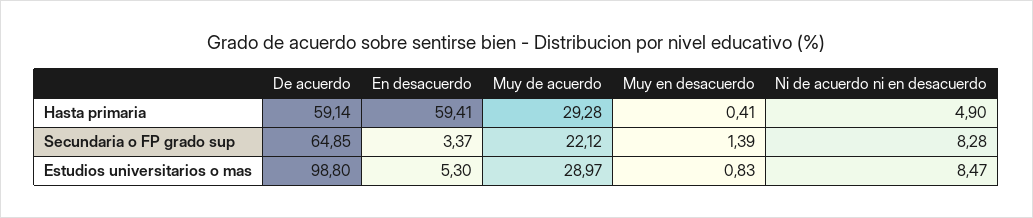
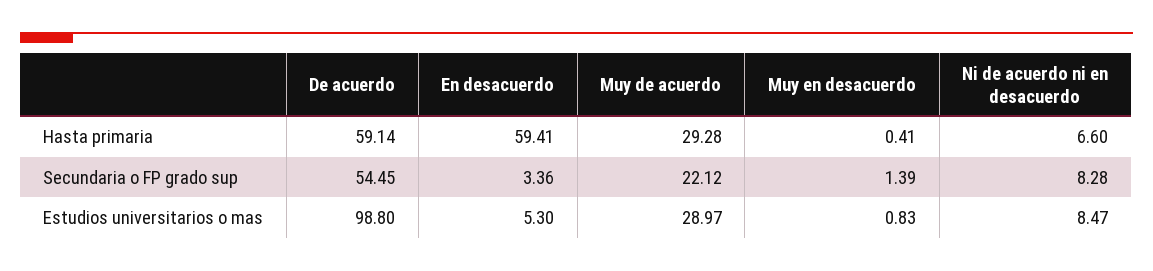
  {
    "De acuerdo": {
      "Hasta primaria": 59.14,
-     "Secundaria o FP grado sup": 64.85,
+     "Secundaria o FP grado sup": 54.45,
      "Estudios universitarios o mas": 98.8
    },
    "En desacuerdo": {
      "Hasta primaria": 59.41,
-     "Secundaria o FP grado sup": 3.37,
+     "Secundaria o FP grado sup": 3.36,
      "Estudios universitarios o mas": 5.3
    },
    "Muy de acuerdo": {
      "Hasta primaria": 29.28,
      "Secundaria o FP grado sup": 22.12,
      "Estudios universitarios o mas": 28.97
    },
    "Muy en desacuerdo": {
      "Hasta primaria": 0.41,
      "Secundaria o FP grado sup": 1.39,
      "Estudios universitarios o mas": 0.83
    },
    "Ni de acuerdo ni en desacuerdo": {
-     "Hasta primaria": 4.9,
+     "Hasta primaria": 6.6,
      "Secundaria o FP grado sup": 8.28,
      "Estudios universitarios o mas": 8.47
    }
  }

